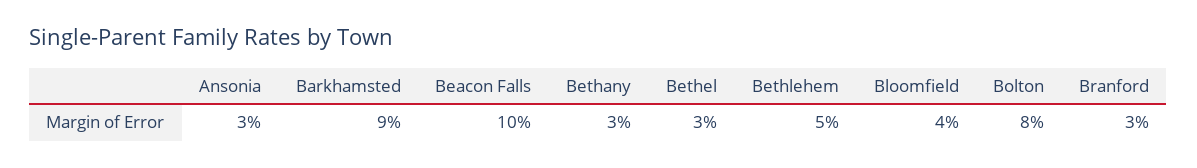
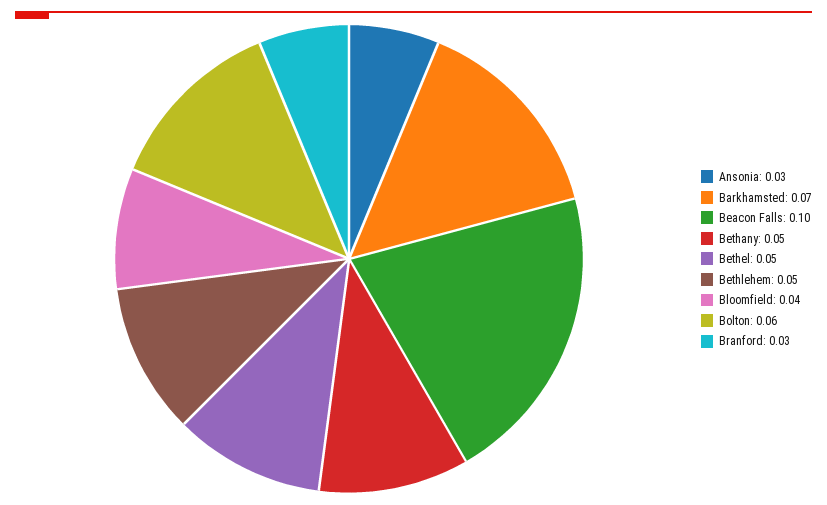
  {
    "Ansonia": 0.03,
-   "Barkhamsted": 0.09,
+   "Barkhamsted": 0.07,
    "Beacon Falls": 0.1,
-   "Bethany": 0.03,
+   "Bethany": 0.05,
-   "Bethel": 0.03,
+   "Bethel": 0.05,
    "Bethlehem": 0.05,
    "Bloomfield": 0.04,
-   "Bolton": 0.08,
+   "Bolton": 0.06,
    "Branford": 0.03
  }

